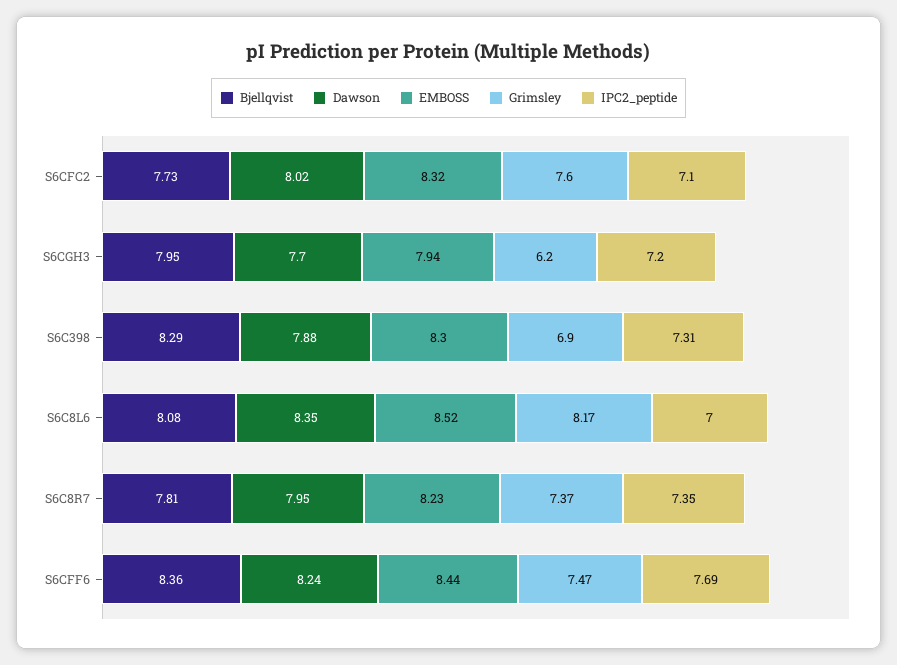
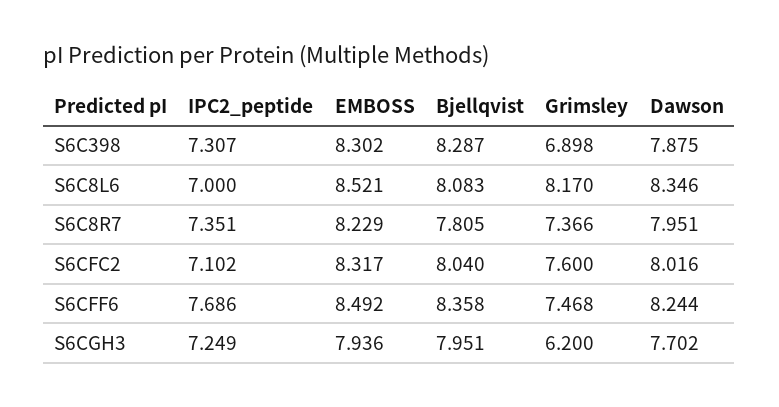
  {
    "Bjellqvist": {
-     "S6CFC2": 7.73,
+     "S6CFC2": 8.04,
      "S6CGH3": 7.951,
      "S6C398": 8.287,
      "S6C8L6": 8.083,
      "S6C8R7": 7.805,
      "S6CFF6": 8.358
    },
    "Dawson": {
      "S6CFC2": 8.016,
      "S6CGH3": 7.702,
      "S6C398": 7.875,
      "S6C8L6": 8.346,
      "S6C8R7": 7.951,
      "S6CFF6": 8.244
    },
    "EMBOSS": {
      "S6CFC2": 8.317,
      "S6CGH3": 7.936,
      "S6C398": 8.302,
      "S6C8L6": 8.521,
      "S6C8R7": 8.229,
-     "S6CFF6": 8.44
+     "S6CFF6": 8.492
    },
    "Grimsley": {
      "S6CFC2": 7.6,
      "S6CGH3": 6.2,
      "S6C398": 6.898,
      "S6C8L6": 8.17,
      "S6C8R7": 7.366,
      "S6CFF6": 7.468
    },
    "IPC2_peptide": {
      "S6CFC2": 7.102,
-     "S6CGH3": 7.2,
+     "S6CGH3": 7.249,
      "S6C398": 7.307,
      "S6C8L6": 7,
      "S6C8R7": 7.351,
      "S6CFF6": 7.686
    }
  }

